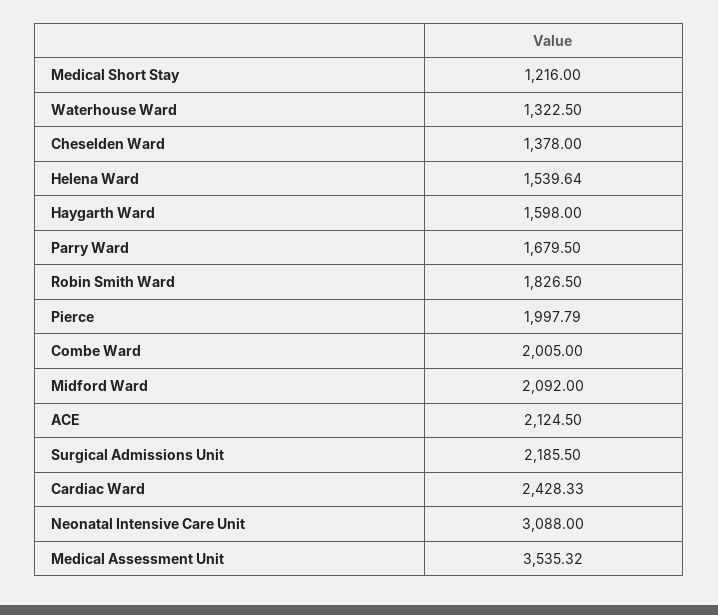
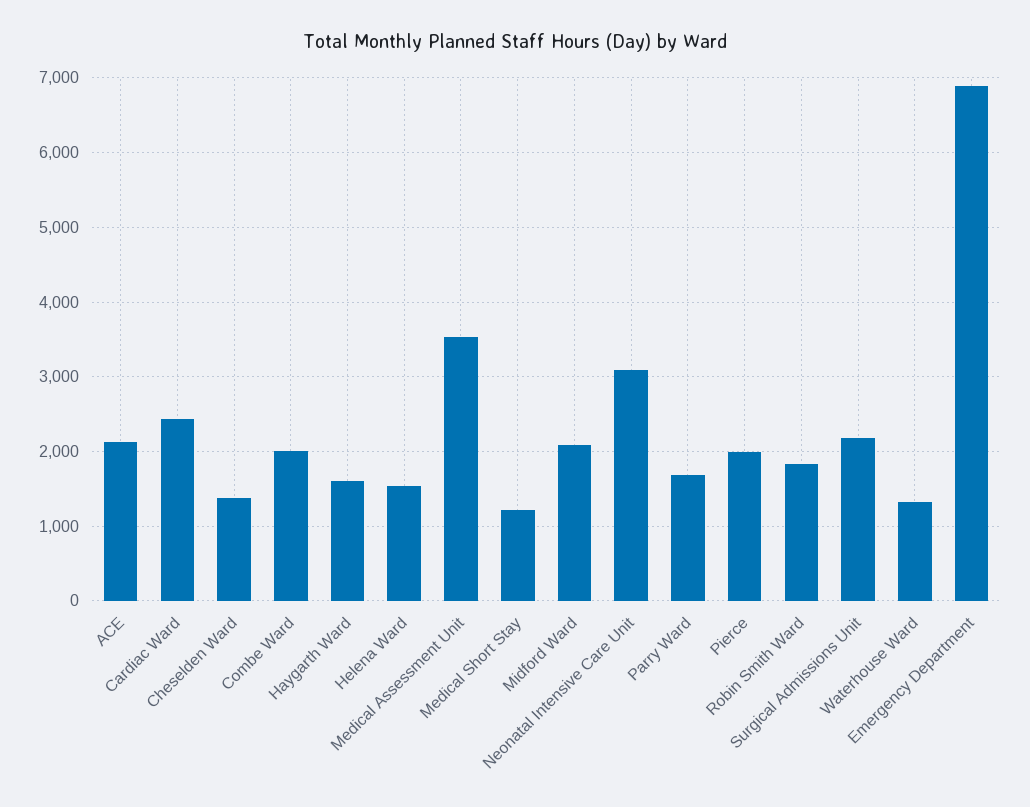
  {
    "Medical Short Stay": 1216,
    "Waterhouse Ward": 1322.5,
    "Cheselden Ward": 1378,
    "Helena Ward": 1539.64,
    "Haygarth Ward": 1598,
    "Parry Ward": 1679.5,
    "Robin Smith Ward": 1826.5,
    "Pierce": 1997.79,
    "Combe Ward": 2005,
    "Midford Ward": 2092,
    "ACE": 2124.5,
    "Surgical Admissions Unit": 2185.5,
    "Cardiac Ward": 2428.33,
    "Neonatal Intensive Care Unit": 3088,
-   "Medical Assessment Unit": 3535.32
+   "Medical Assessment Unit": 3535.32,
+   "Emergency Department": 6900
  }

